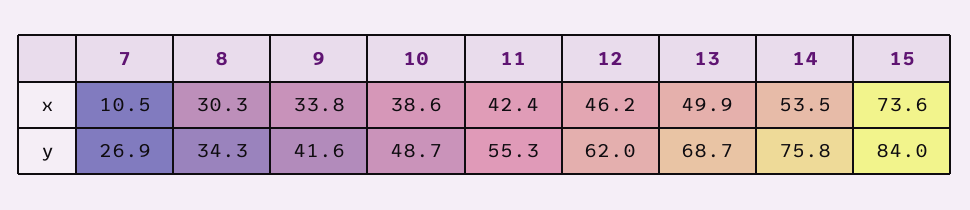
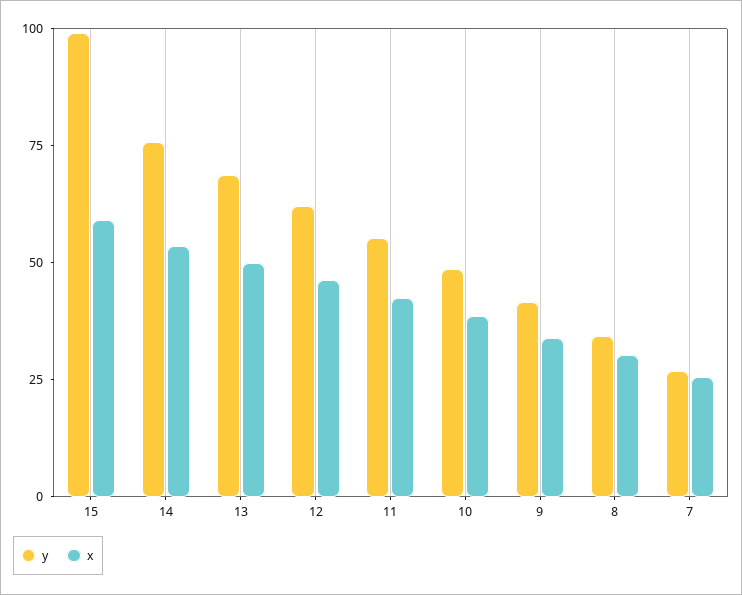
  {
    "x": {
-     "7": 10.5,
+     "7": 25,
      "8": 30.3,
      "9": 33.8,
      "10": 38.6,
      "11": 42.4,
      "12": 46.2,
      "13": 49.9,
      "14": 53.5,
-     "15": 73.6
+     "15": 60
    },
    "y": {
      "7": 26.9,
      "8": 34.3,
      "9": 41.6,
      "10": 48.7,
      "11": 55.3,
      "12": 62,
      "13": 68.7,
      "14": 75.8,
-     "15": 84
+     "15": 100
    }
  }

